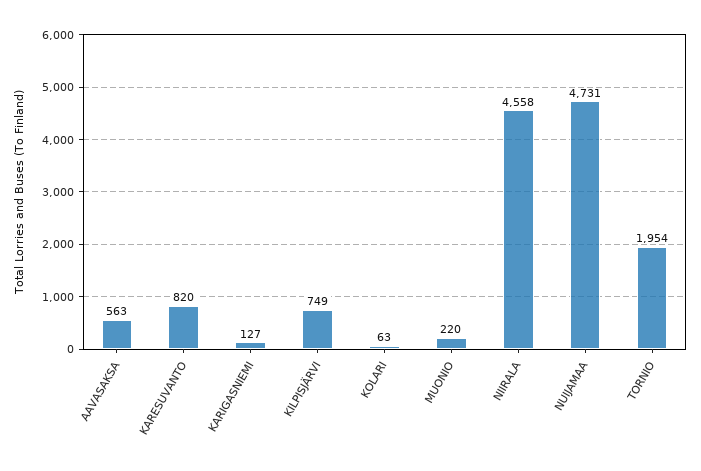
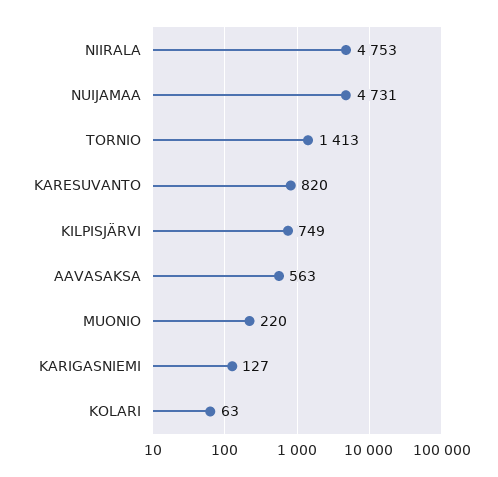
  {
    "AAVASAKSA": 563,
    "KARESUVANTO": 820,
    "KARIGASNIEMI": 127,
    "KILPISJÄRVI": 749,
    "KOLARI": 63,
    "MUONIO": 220,
-   "NIIRALA": 4558,
+   "NIIRALA": 4753,
    "NUIJAMAA": 4731,
-   "TORNIO": 1954
+   "TORNIO": 1413
  }

